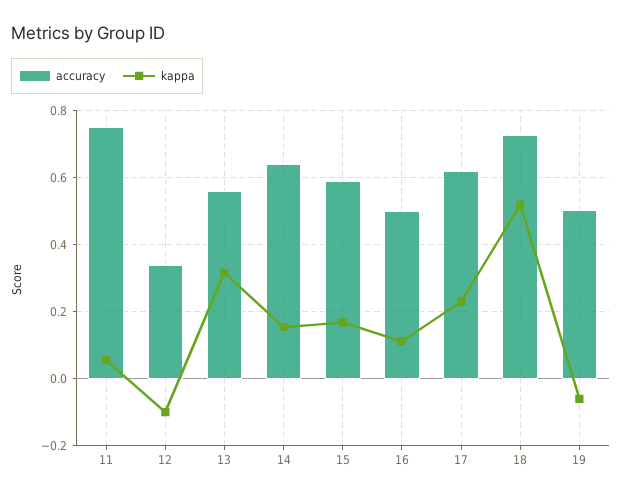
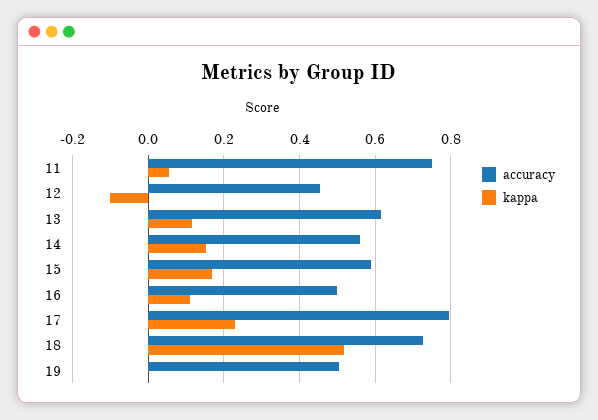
  {
    "accuracy": {
      "11": 0.76,
-     "12": 0.34,
+     "12": 0.46,
-     "13": 0.56,
+     "13": 0.62,
-     "14": 0.64,
+     "14": 0.56,
      "15": 0.58,
      "16": 0.5,
-     "17": 0.62,
+     "17": 0.8,
      "18": 0.72,
      "19": 0.5
    },
    "kappa": {
      "11": 0.06,
      "12": -0.1,
-     "13": 0.32,
+     "13": 0.12,
      "14": 0.16,
      "15": 0.16,
      "16": 0.12,
      "17": 0.22,
      "18": 0.52,
-     "19": -0.06
+     "19": 0
    }
  }

